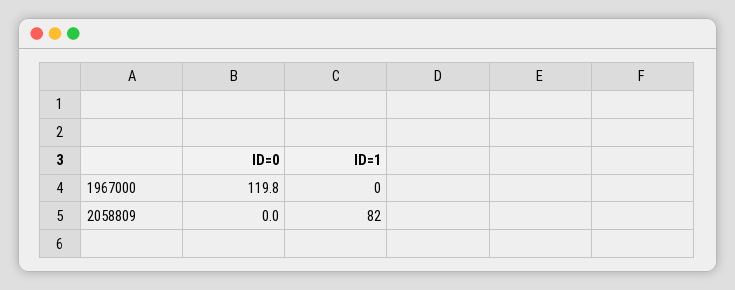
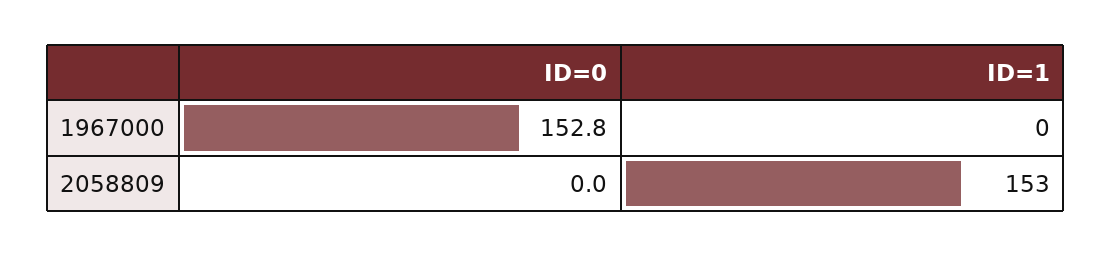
  {
    "ID=0": {
-     "1967000": 119.8,
+     "1967000": 152.8,
      "2058809": 0
    },
    "ID=1": {
      "1967000": 0,
-     "2058809": 82
+     "2058809": 153
    }
  }

